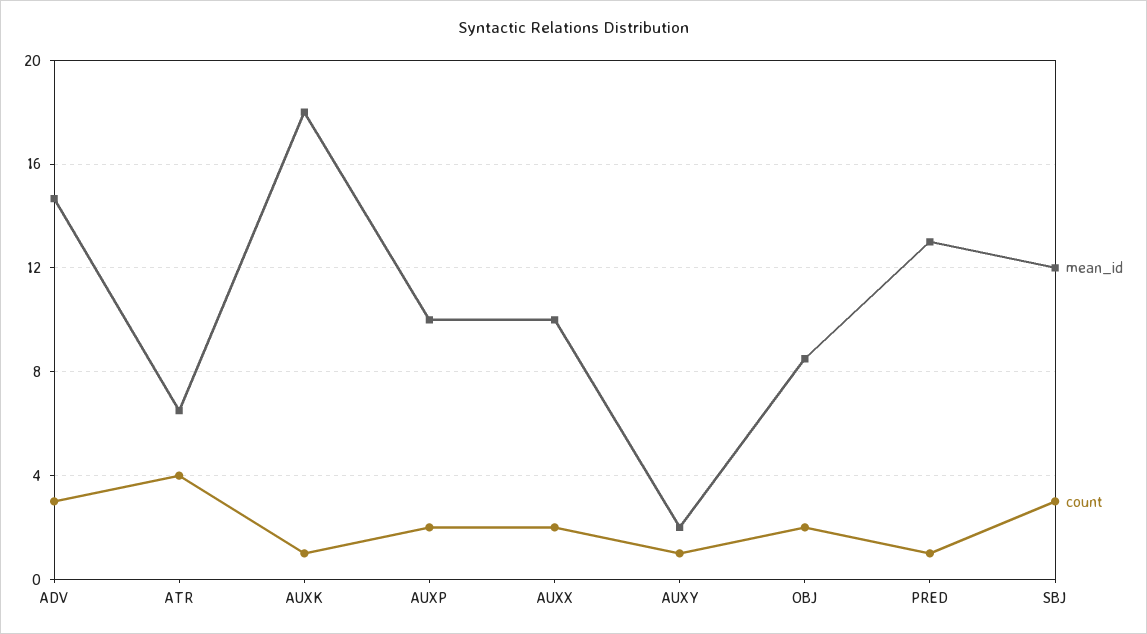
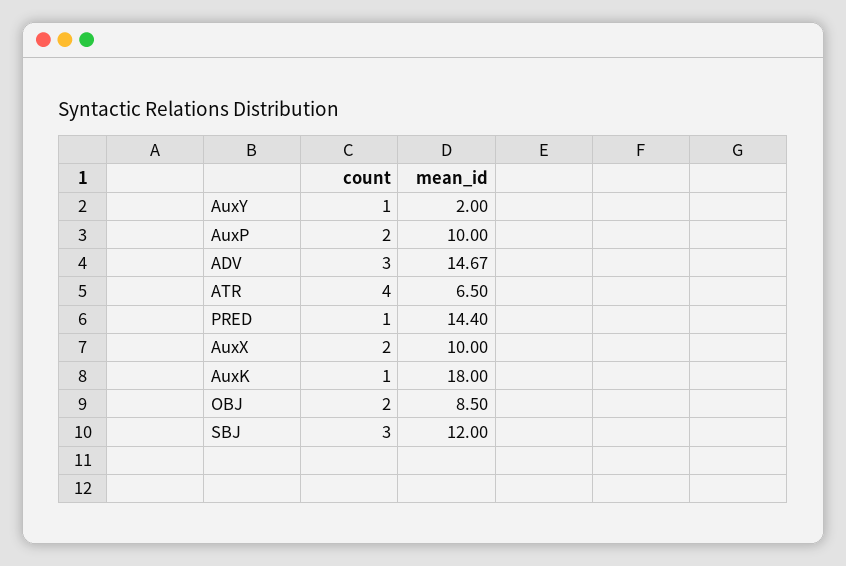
  {
    "mean_id": {
      "ADV": 14.67,
      "ATR": 6.5,
      "AUXK": 18,
      "AUXP": 10,
      "AUXX": 10,
      "AUXY": 2,
      "OBJ": 8.5,
-     "PRED": 13,
+     "PRED": 14.4,
      "SBJ": 12
    },
    "count": {
      "ADV": 3,
      "ATR": 4,
      "AUXK": 1,
      "AUXP": 2,
      "AUXX": 2,
      "AUXY": 1,
      "OBJ": 2,
      "PRED": 1,
      "SBJ": 3
    }
  }

